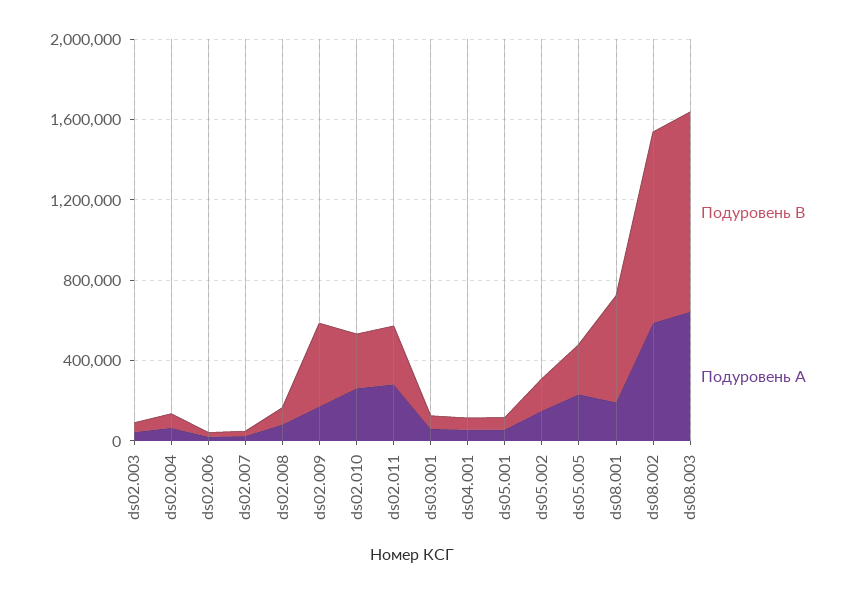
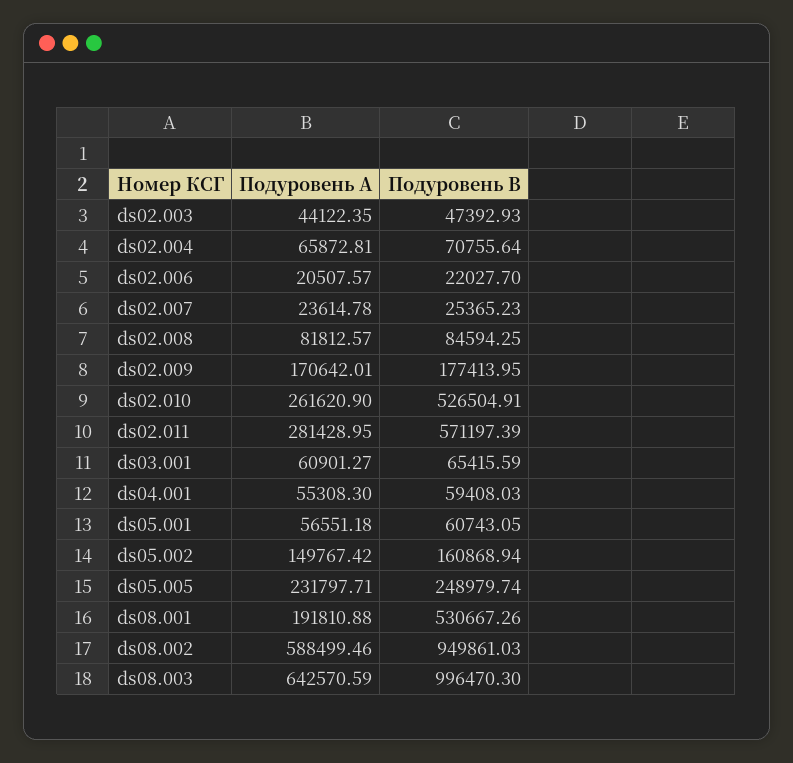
  {
    "Подуровень В": {
      "ds02.003": 47392.93,
      "ds02.004": 70755.64,
      "ds02.006": 22027.7,
      "ds02.007": 25365.23,
      "ds02.008": 84594.25,
-     "ds02.009": 400000,
+     "ds02.009": 177413.95,
-     "ds02.010": 300000,
+     "ds02.010": 526504.91,
-     "ds02.011": 300000,
+     "ds02.011": 571197.39,
      "ds03.001": 65415.59,
      "ds04.001": 59408.03,
      "ds05.001": 60743.05,
      "ds05.002": 160868.94,
      "ds05.005": 248979.74,
      "ds08.001": 530667.26,
      "ds08.002": 949861.03,
      "ds08.003": 996470.3
    },
    "Подуровень А": {
      "ds02.003": 44122.35,
      "ds02.004": 65872.81,
      "ds02.006": 20507.57,
      "ds02.007": 23614.78,
      "ds02.008": 81812.57,
      "ds02.009": 170642.01,
      "ds02.010": 261620.9,
      "ds02.011": 281428.95,
      "ds03.001": 60901.27,
      "ds04.001": 55308.3,
      "ds05.001": 56551.18,
      "ds05.002": 149767.42,
      "ds05.005": 231797.71,
      "ds08.001": 191810.88,
      "ds08.002": 588499.46,
      "ds08.003": 642570.59
    }
  }

